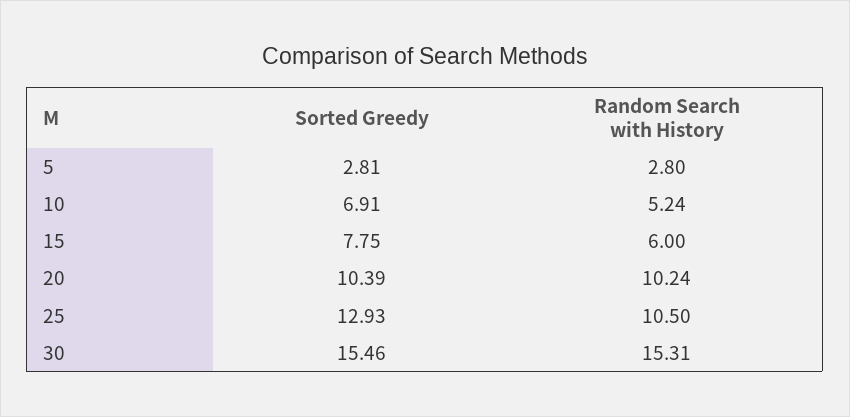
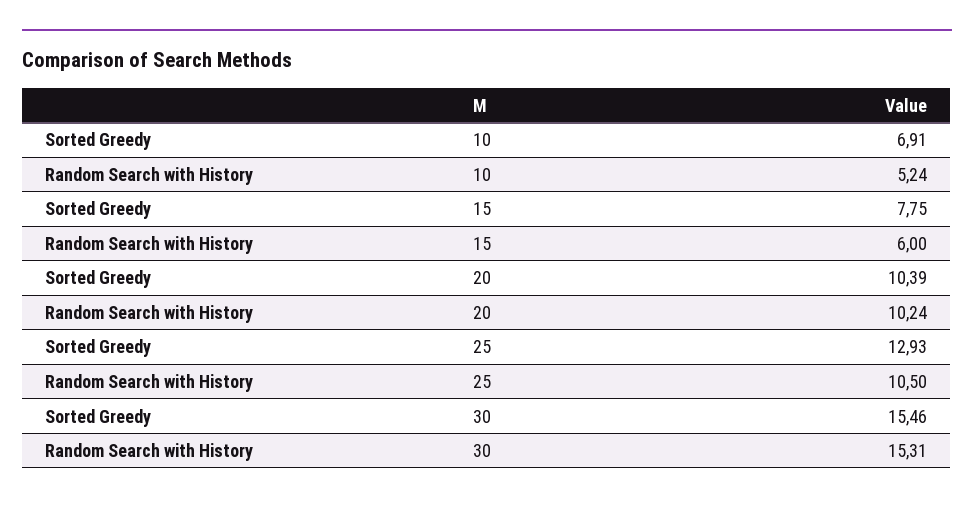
  {
    "Sorted Greedy": {
-     "5": 2.81,
      "10": 6.91,
      "15": 7.75,
      "20": 10.39,
      "25": 12.93,
      "30": 15.46
    },
    "Random Search with History": {
-     "5": 2.8,
      "10": 5.24,
      "15": 6,
      "20": 10.24,
      "25": 10.5,
      "30": 15.31
    }
  }

